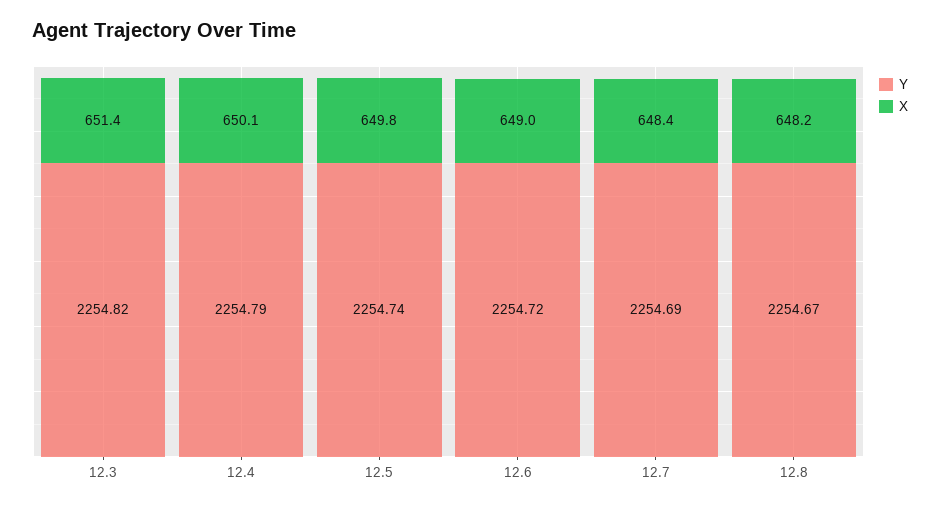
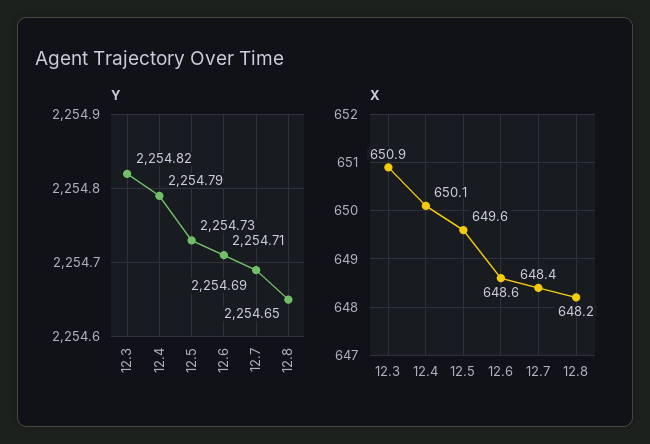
  {
    "Y": {
      "12.3": 2254.82,
      "12.4": 2254.79,
-     "12.5": 2254.74,
+     "12.5": 2254.73,
-     "12.6": 2254.72,
+     "12.6": 2254.71,
      "12.7": 2254.69,
-     "12.8": 2254.67
+     "12.8": 2254.65
    },
    "X": {
-     "12.3": 651.4,
+     "12.3": 650.9,
      "12.4": 650.1,
-     "12.5": 649.8,
+     "12.5": 649.6,
-     "12.6": 649,
+     "12.6": 648.6,
      "12.7": 648.4,
      "12.8": 648.2
    }
  }

